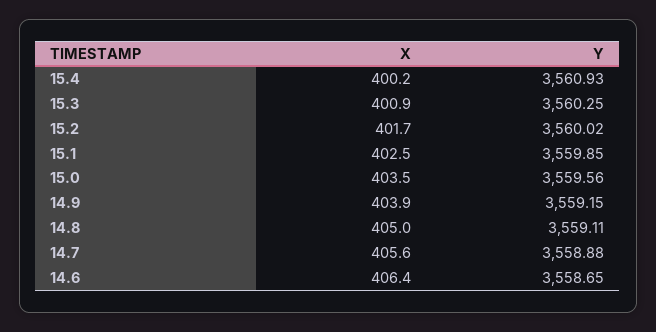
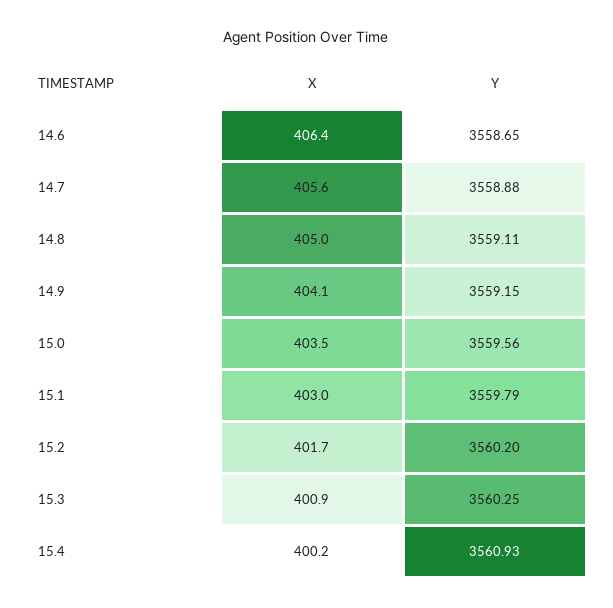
  {
    "X": {
      "15.4": 400.2,
      "15.3": 400.9,
      "15.2": 401.7,
-     "15.1": 402.5,
+     "15.1": 403,
      "15.0": 403.5,
-     "14.9": 403.9,
+     "14.9": 404.1,
      "14.8": 405,
      "14.7": 405.6,
      "14.6": 406.4
    },
    "Y": {
      "15.4": 3560.93,
      "15.3": 3560.25,
-     "15.2": 3560.02,
+     "15.2": 3560.2,
-     "15.1": 3559.85,
+     "15.1": 3559.79,
      "15.0": 3559.56,
      "14.9": 3559.15,
      "14.8": 3559.11,
      "14.7": 3558.88,
      "14.6": 3558.65
    }
  }

